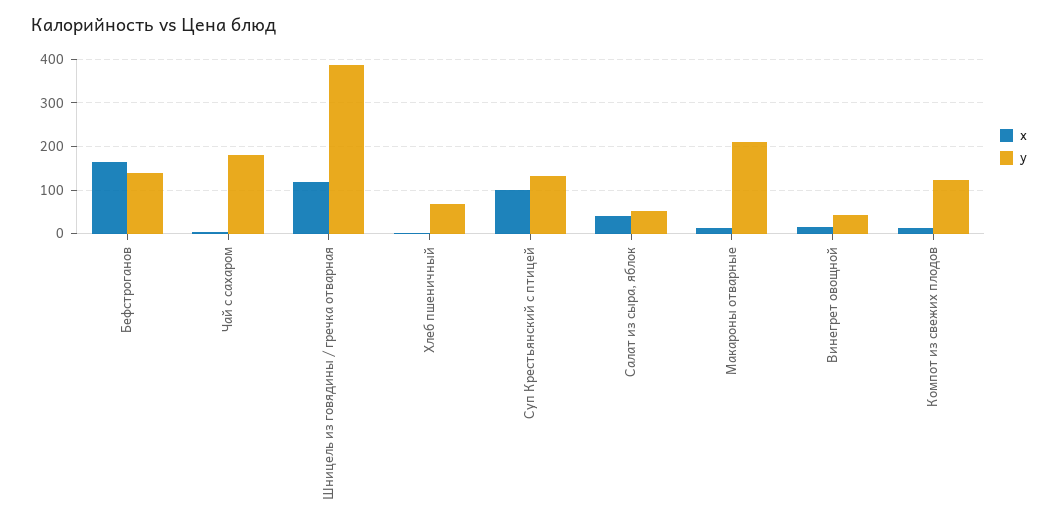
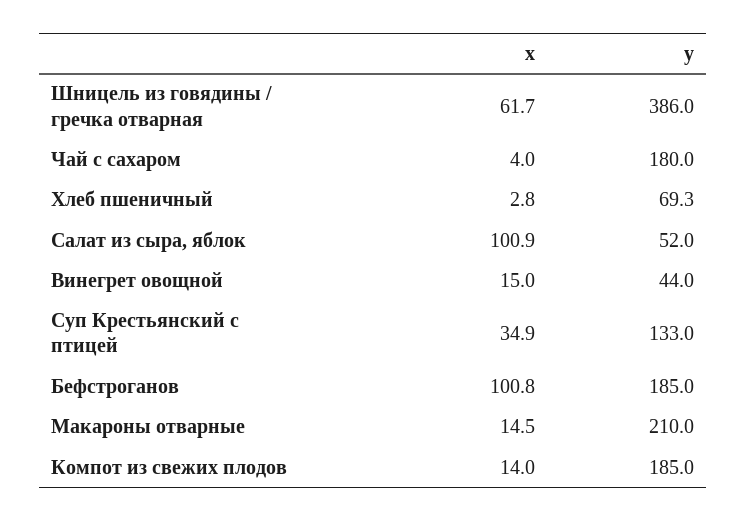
  {
    "x": {
-     "Бефстроганов": 160,
+     "Бефстроганов": 100.8,
      "Чай с сахаром": 4,
-     "Шницель из говядины / гречка отварная": 120,
+     "Шницель из говядины / гречка отварная": 61.7,
      "Хлеб пшеничный": 2.8,
-     "Суп Крестьянский с птицей": 100,
+     "Суп Крестьянский с птицей": 34.9,
-     "Салат из сыра, яблок": 40,
+     "Салат из сыра, яблок": 100.9,
      "Макароны отварные": 14.5,
      "Винегрет овощной": 15,
      "Компот из свежих плодов": 14
    },
    "y": {
-     "Бефстроганов": 140,
+     "Бефстроганов": 185,
      "Чай с сахаром": 180,
      "Шницель из говядины / гречка отварная": 386,
      "Хлеб пшеничный": 69.3,
      "Суп Крестьянский с птицей": 133,
      "Салат из сыра, яблок": 52,
      "Макароны отварные": 210,
      "Винегрет овощной": 44,
-     "Компот из свежих плодов": 120
+     "Компот из свежих плодов": 185
    }
  }

